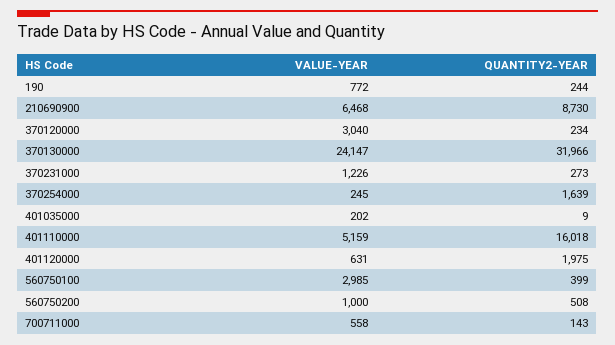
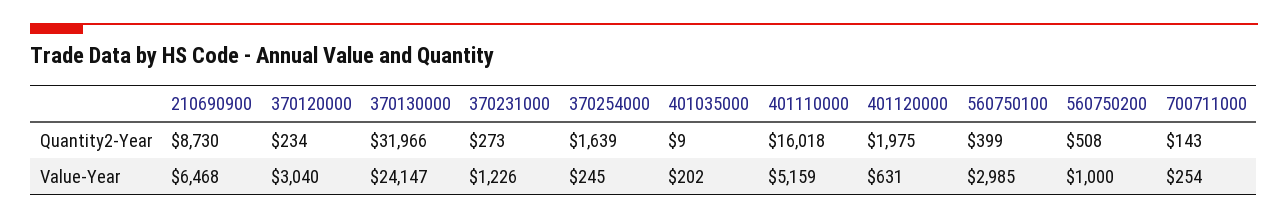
  {
    "VALUE-YEAR": {
-     "190": 772,
      "210690900": 6468,
      "370120000": 3040,
      "370130000": 24147,
      "370231000": 1226,
      "370254000": 245,
      "401035000": 202,
      "401110000": 5159,
      "401120000": 631,
      "560750100": 2985,
      "560750200": 1000,
-     "700711000": 558
+     "700711000": 254
    },
    "QUANTITY2-YEAR": {
-     "190": 244,
      "210690900": 8730,
      "370120000": 234,
      "370130000": 31966,
      "370231000": 273,
      "370254000": 1639,
      "401035000": 9,
      "401110000": 16018,
      "401120000": 1975,
      "560750100": 399,
      "560750200": 508,
      "700711000": 143
    }
  }

